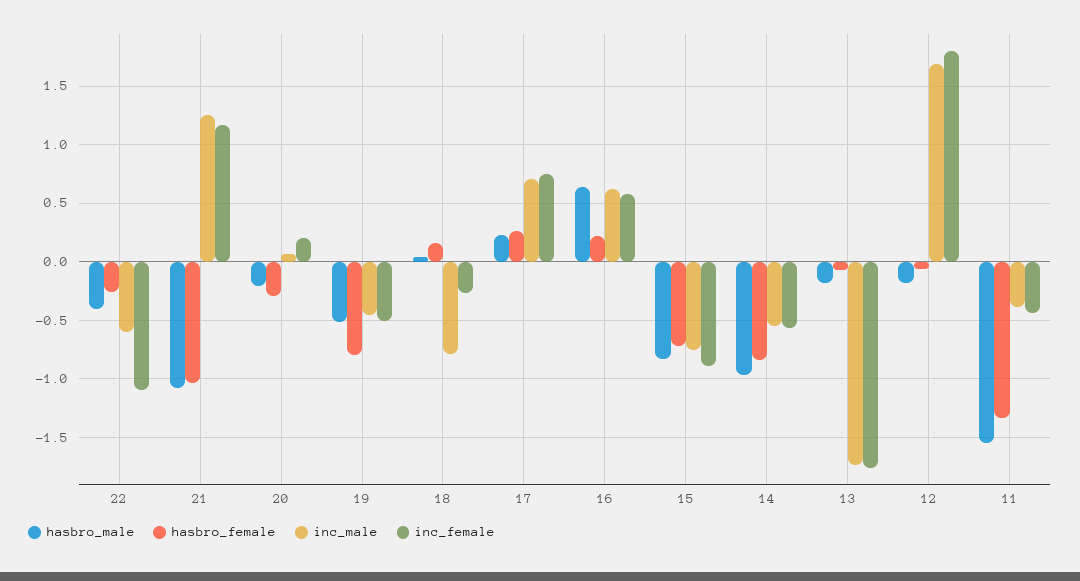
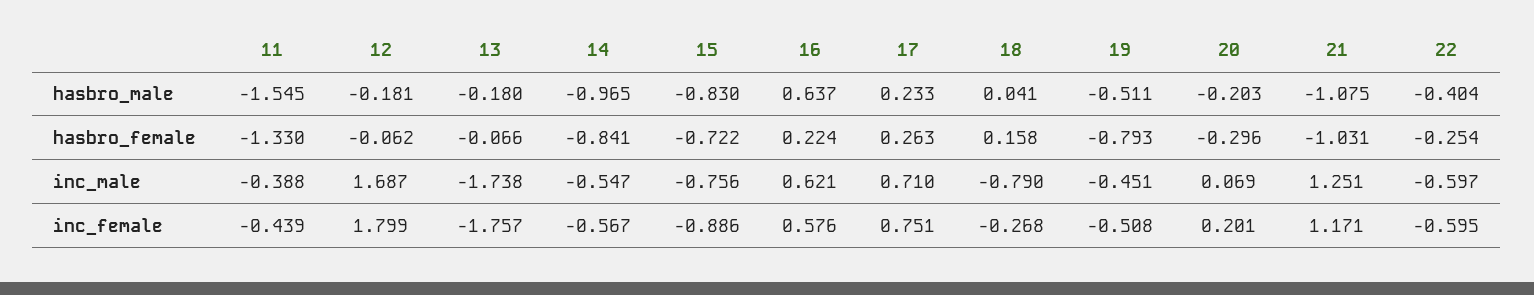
  {
    "hasbro_male": {
      "22": -0.404,
      "21": -1.075,
      "20": -0.203,
      "19": -0.511,
      "18": 0.041,
      "17": 0.233,
      "16": 0.637,
      "15": -0.83,
      "14": -0.965,
      "13": -0.18,
      "12": -0.181,
      "11": -1.545
    },
    "hasbro_female": {
      "22": -0.254,
      "21": -1.031,
      "20": -0.296,
      "19": -0.793,
      "18": 0.158,
      "17": 0.263,
      "16": 0.224,
      "15": -0.722,
      "14": -0.841,
      "13": -0.066,
      "12": -0.062,
      "11": -1.33
    },
    "inc_male": {
      "22": -0.597,
      "21": 1.251,
      "20": 0.069,
      "19": -0.451,
      "18": -0.79,
      "17": 0.71,
      "16": 0.621,
      "15": -0.756,
      "14": -0.547,
      "13": -1.738,
      "12": 1.687,
      "11": -0.388
    },
    "inc_female": {
-     "22": -1.1,
+     "22": -0.595,
      "21": 1.171,
      "20": 0.201,
      "19": -0.508,
      "18": -0.268,
      "17": 0.751,
      "16": 0.576,
      "15": -0.886,
      "14": -0.567,
      "13": -1.757,
      "12": 1.799,
      "11": -0.439
    }
  }

